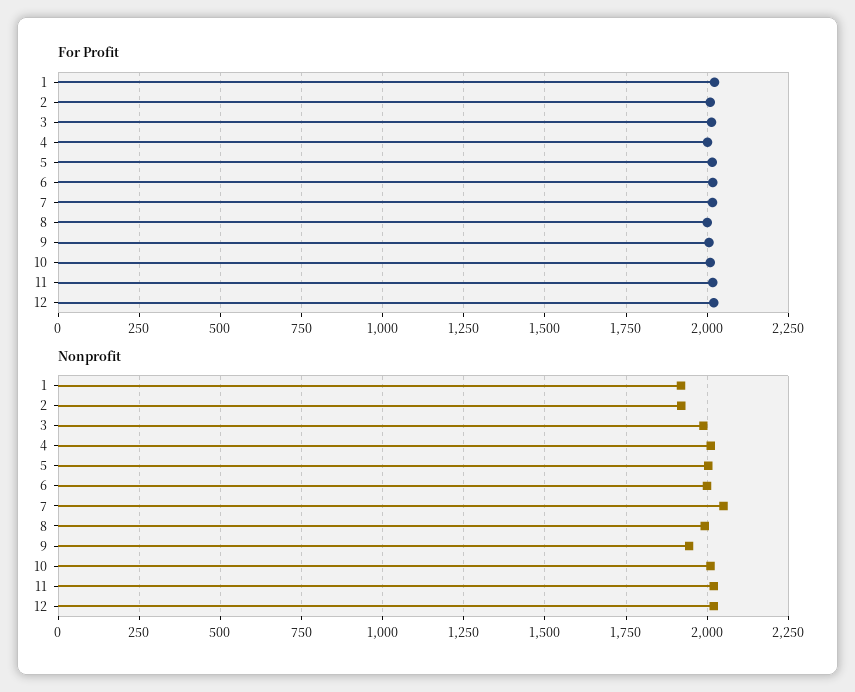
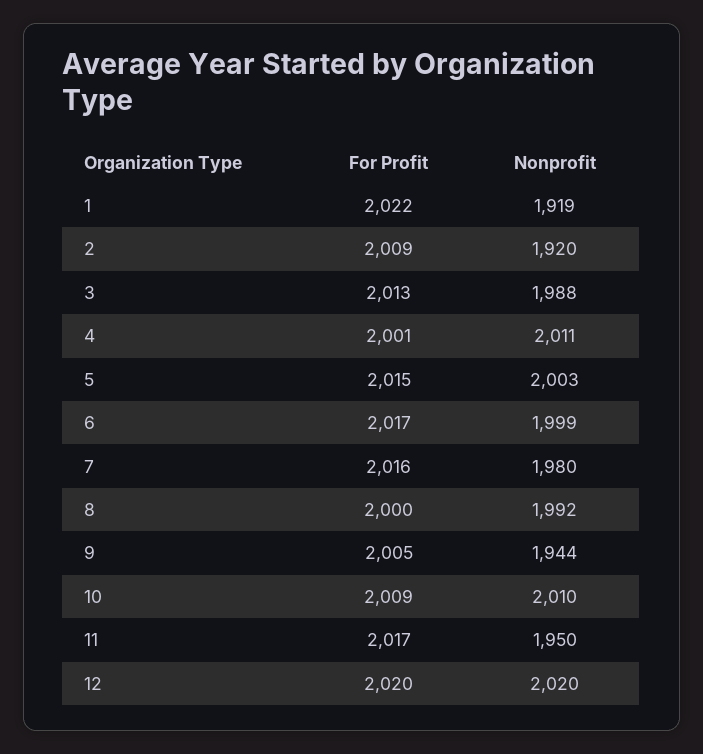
  {
    "For Profit": {
      "1": 2022,
      "2": 2009,
      "3": 2013,
      "4": 2001,
      "5": 2015,
      "6": 2017,
      "7": 2016,
      "8": 2000,
      "9": 2005,
      "10": 2009,
      "11": 2017,
      "12": 2020
    },
    "Nonprofit": {
      "1": 1919,
      "2": 1920,
      "3": 1988,
      "4": 2011,
      "5": 2003,
      "6": 1999,
-     "7": 2050,
+     "7": 1980,
      "8": 1992,
      "9": 1944,
      "10": 2010,
-     "11": 2025,
+     "11": 1950,
      "12": 2020
    }
  }

